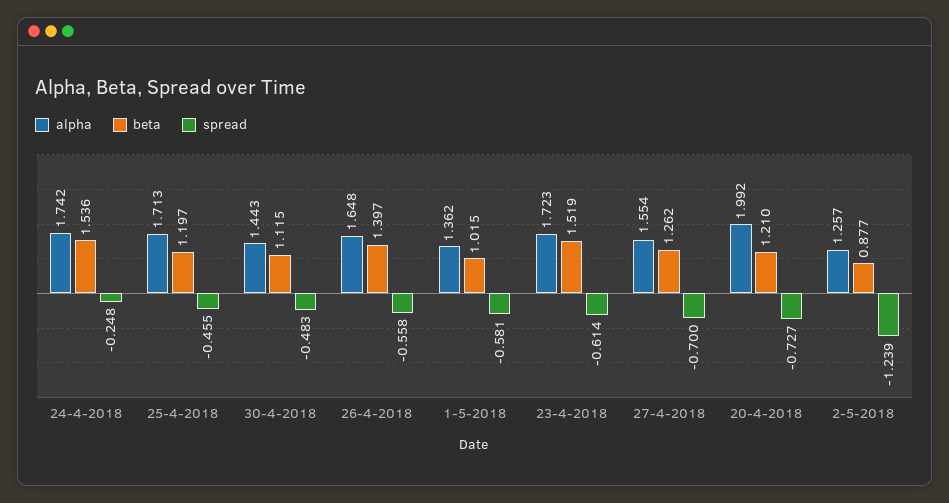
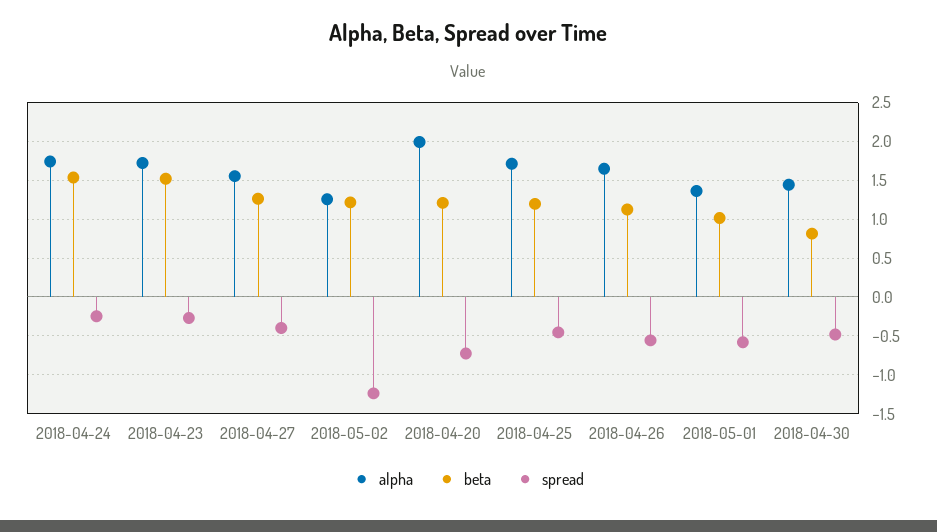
  {
    "alpha": {
      "24-4-2018": 1.742,
      "25-4-2018": 1.713,
      "30-4-2018": 1.443,
      "26-4-2018": 1.648,
      "1-5-2018": 1.362,
      "23-4-2018": 1.723,
      "27-4-2018": 1.554,
      "20-4-2018": 1.992,
      "2-5-2018": 1.257
    },
    "beta": {
      "24-4-2018": 1.536,
      "25-4-2018": 1.197,
-     "30-4-2018": 1.115,
+     "30-4-2018": 0.8,
-     "26-4-2018": 1.397,
+     "26-4-2018": 1.1,
      "1-5-2018": 1.015,
      "23-4-2018": 1.519,
      "27-4-2018": 1.262,
      "20-4-2018": 1.21,
-     "2-5-2018": 0.877
+     "2-5-2018": 1.2
    },
    "spread": {
      "24-4-2018": -0.248,
      "25-4-2018": -0.455,
      "30-4-2018": -0.483,
      "26-4-2018": -0.558,
      "1-5-2018": -0.581,
-     "23-4-2018": -0.614,
+     "23-4-2018": -0.3,
-     "27-4-2018": -0.7,
+     "27-4-2018": -0.4,
      "20-4-2018": -0.727,
      "2-5-2018": -1.239
    }
  }

